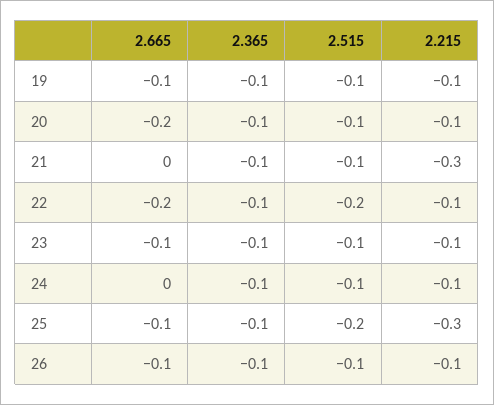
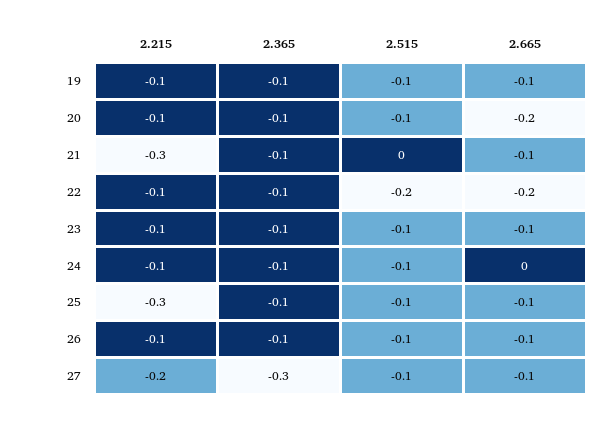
  {
    "2.665": {
      "19": -0.1,
      "20": -0.2,
-     "21": 0,
+     "21": -0.1,
      "22": -0.2,
      "23": -0.1,
      "24": 0,
      "25": -0.1,
-     "26": -0.1
+     "26": -0.1,
+     "27": -0.1
    },
    "2.365": {
      "19": -0.1,
      "20": -0.1,
      "21": -0.1,
      "22": -0.1,
      "23": -0.1,
      "24": -0.1,
      "25": -0.1,
-     "26": -0.1
+     "26": -0.1,
+     "27": -0.3
    },
    "2.515": {
      "19": -0.1,
      "20": -0.1,
-     "21": -0.1,
+     "21": 0,
      "22": -0.2,
      "23": -0.1,
      "24": -0.1,
-     "25": -0.2,
+     "25": -0.1,
-     "26": -0.1
+     "26": -0.1,
+     "27": -0.1
    },
    "2.215": {
      "19": -0.1,
      "20": -0.1,
      "21": -0.3,
      "22": -0.1,
      "23": -0.1,
      "24": -0.1,
      "25": -0.3,
-     "26": -0.1
+     "26": -0.1,
+     "27": -0.2
    }
  }

